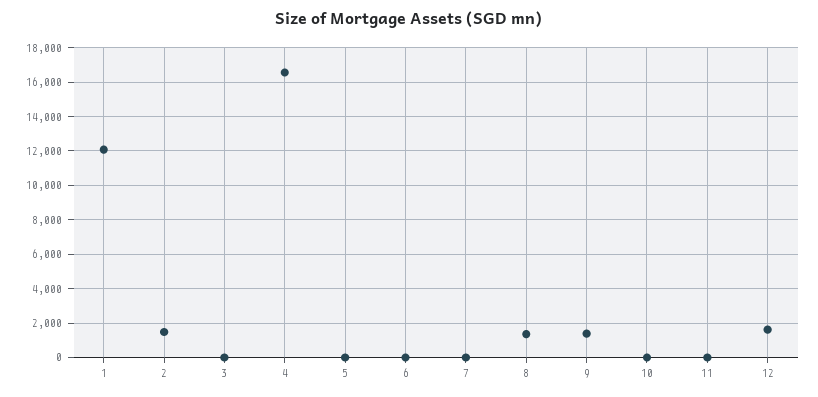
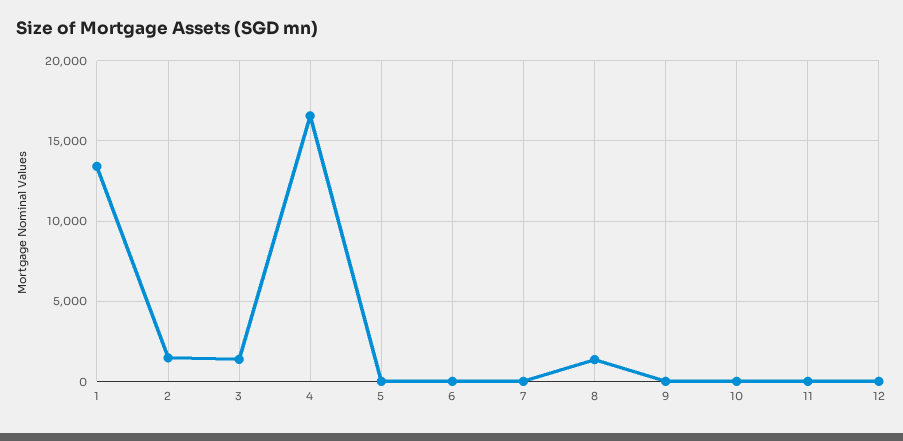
  {
-   "1": 12000,
+   "1": 13500,
    "2": 1500,
-   "3": 0,
+   "3": 1500,
    "4": 16500,
    "5": 0,
    "6": 0,
    "7": 0,
    "8": 1500,
-   "9": 1500,
+   "9": 0,
    "10": 0,
    "11": 0,
-   "12": 1500
+   "12": 0
  }

